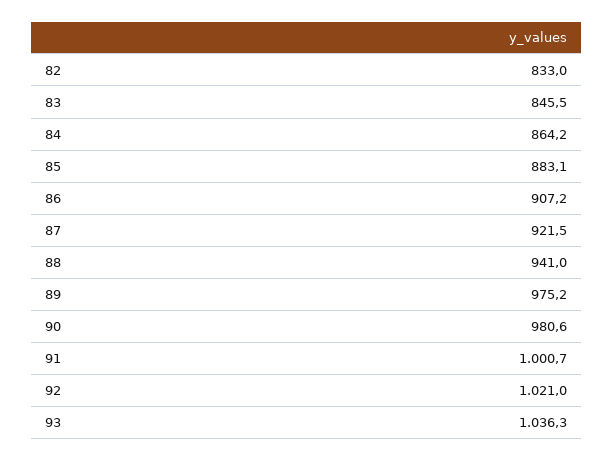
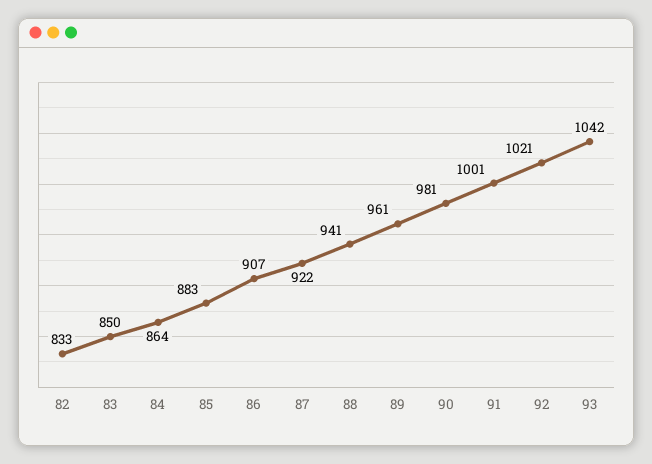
  {
    "82": 833,
-   "83": 845.5,
+   "83": 850,
    "84": 864.2,
    "85": 883.1,
    "86": 907.2,
    "87": 921.5,
    "88": 941,
-   "89": 975.2,
+   "89": 961,
    "90": 980.6,
    "91": 1000.7,
    "92": 1021,
-   "93": 1036.3
+   "93": 1042
  }

